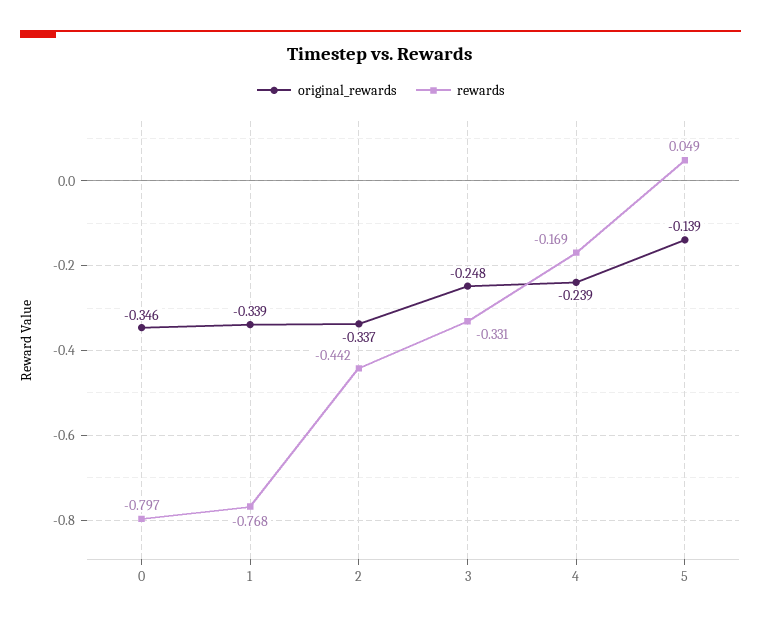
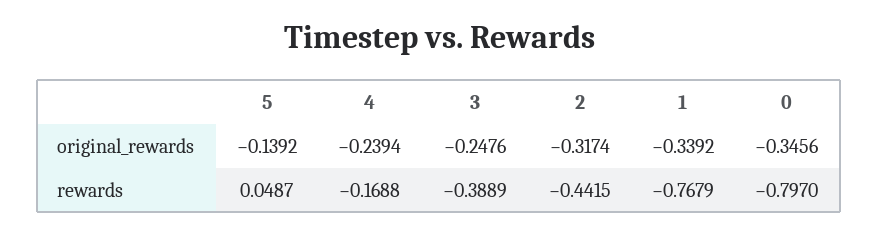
  {
    "original_rewards": {
      "0": -0.3456,
      "1": -0.3392,
-     "2": -0.337,
+     "2": -0.3174,
      "3": -0.2476,
      "4": -0.2394,
      "5": -0.1392
    },
    "rewards": {
      "0": -0.797,
      "1": -0.7679,
      "2": -0.4415,
-     "3": -0.331,
+     "3": -0.3889,
      "4": -0.1688,
      "5": 0.0487
    }
  }

